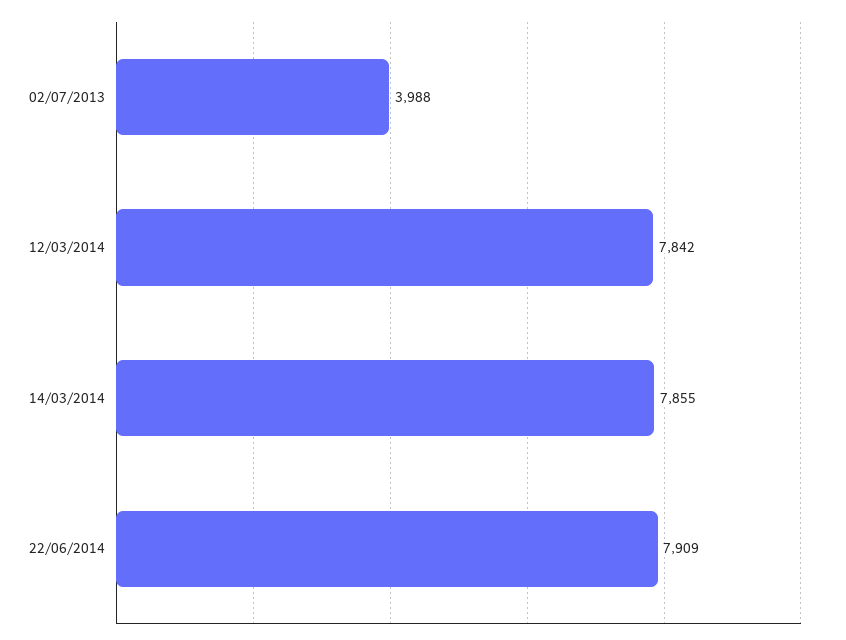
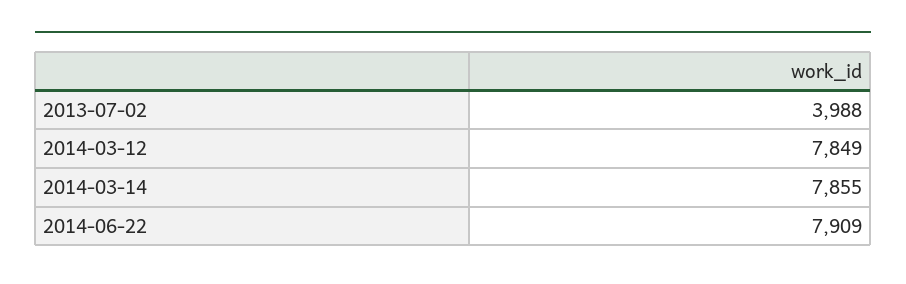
  {
    "02/07/2013": 3988,
-   "12/03/2014": 7842,
+   "12/03/2014": 7849,
    "14/03/2014": 7855,
    "22/06/2014": 7909
  }

